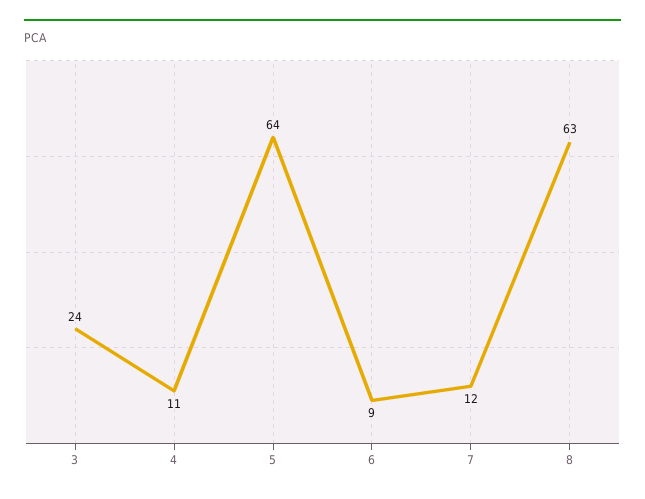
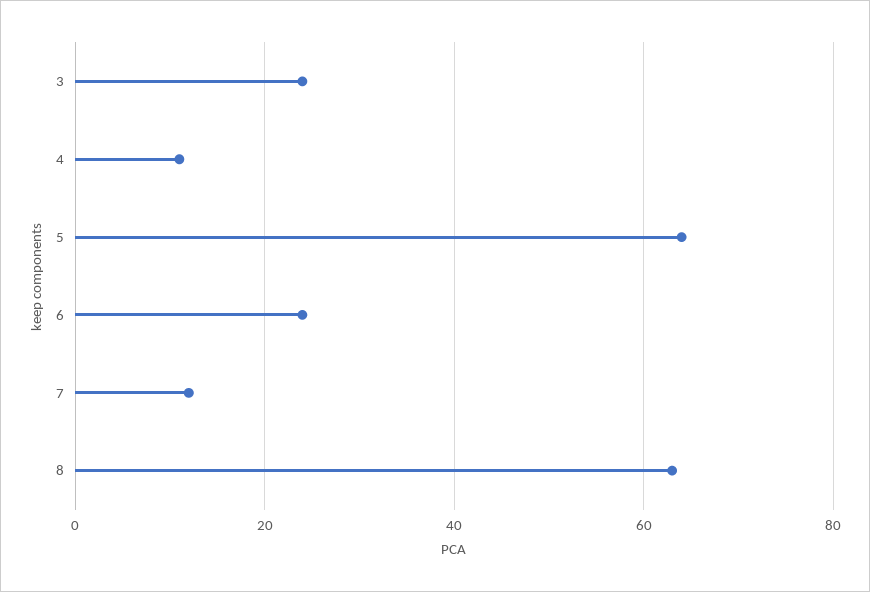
  {
    "3": 24,
    "4": 11,
    "5": 64,
-   "6": 9,
+   "6": 25,
    "7": 12,
    "8": 63
  }

